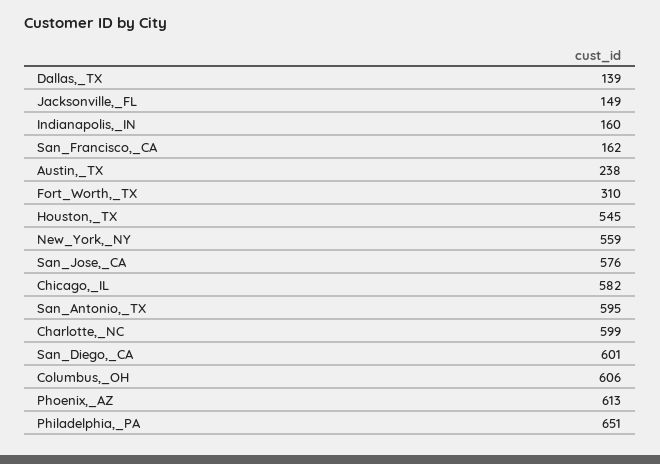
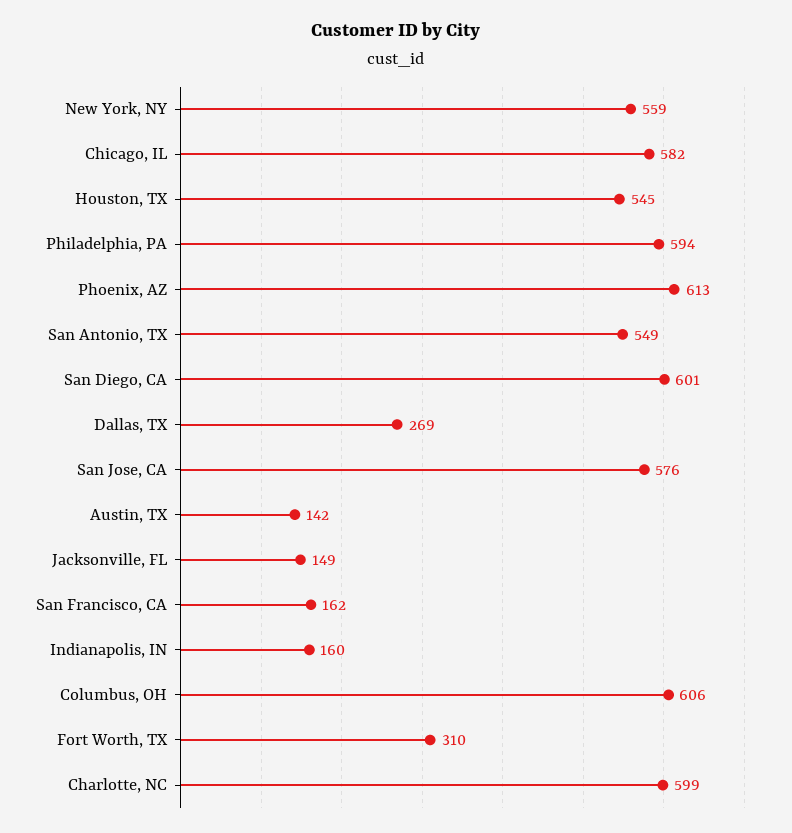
  {
-   "Dallas,_TX": 139,
+   "Dallas,_TX": 269,
    "Jacksonville,_FL": 149,
    "Indianapolis,_IN": 160,
    "San_Francisco,_CA": 162,
-   "Austin,_TX": 238,
+   "Austin,_TX": 142,
    "Fort_Worth,_TX": 310,
    "Houston,_TX": 545,
    "New_York,_NY": 559,
    "San_Jose,_CA": 576,
    "Chicago,_IL": 582,
-   "San_Antonio,_TX": 595,
+   "San_Antonio,_TX": 549,
    "Charlotte,_NC": 599,
    "San_Diego,_CA": 601,
    "Columbus,_OH": 606,
    "Phoenix,_AZ": 613,
-   "Philadelphia,_PA": 651
+   "Philadelphia,_PA": 594
  }

